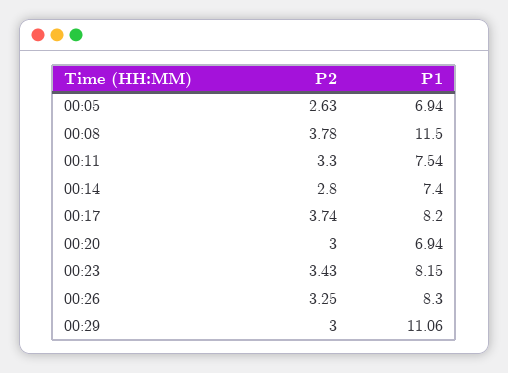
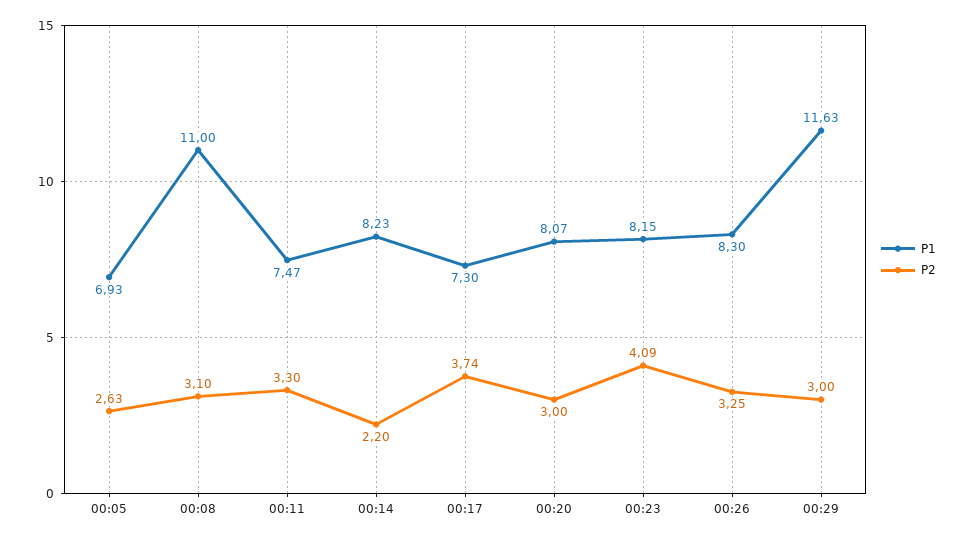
  {
    "P2": {
      "00:05": 2.63,
-     "00:08": 3.78,
+     "00:08": 3.1,
      "00:11": 3.3,
-     "00:14": 2.8,
+     "00:14": 2.2,
      "00:17": 3.74,
      "00:20": 3,
-     "00:23": 3.43,
+     "00:23": 4.09,
      "00:26": 3.25,
      "00:29": 3
    },
    "P1": {
-     "00:05": 6.94,
+     "00:05": 6.93,
-     "00:08": 11.5,
+     "00:08": 11,
-     "00:11": 7.54,
+     "00:11": 7.47,
-     "00:14": 7.4,
+     "00:14": 8.23,
-     "00:17": 8.2,
+     "00:17": 7.3,
-     "00:20": 6.94,
+     "00:20": 8.07,
      "00:23": 8.15,
      "00:26": 8.3,
-     "00:29": 11.06
+     "00:29": 11.63
    }
  }

